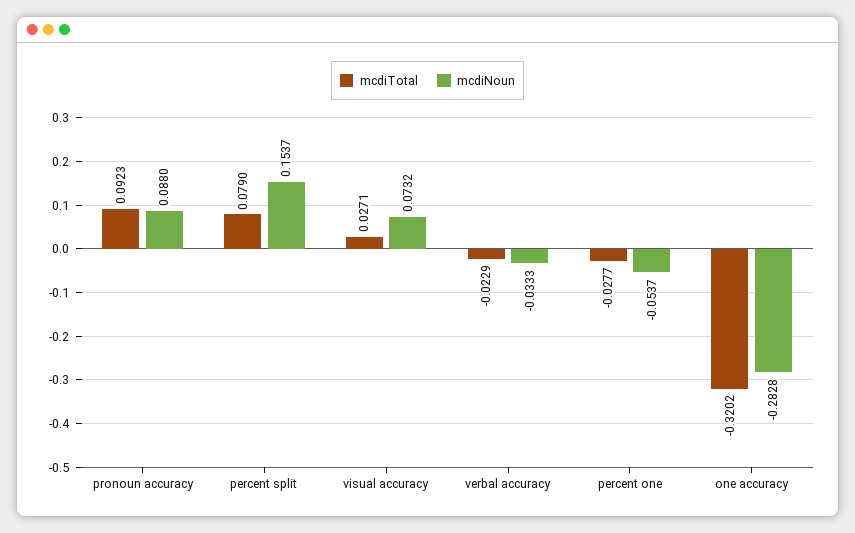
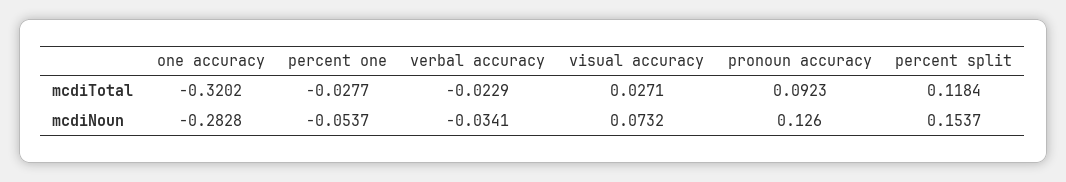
  {
    "mcdiTotal": {
      "pronoun accuracy": 0.0923,
-     "percent split": 0.079,
+     "percent split": 0.1184,
      "visual accuracy": 0.0271,
      "verbal accuracy": -0.0229,
      "percent one": -0.0277,
      "one accuracy": -0.3202
    },
    "mcdiNoun": {
-     "pronoun accuracy": 0.088,
+     "pronoun accuracy": 0.126,
      "percent split": 0.1537,
      "visual accuracy": 0.0732,
-     "verbal accuracy": -0.0333,
+     "verbal accuracy": -0.0341,
      "percent one": -0.0537,
      "one accuracy": -0.2828
    }
  }

